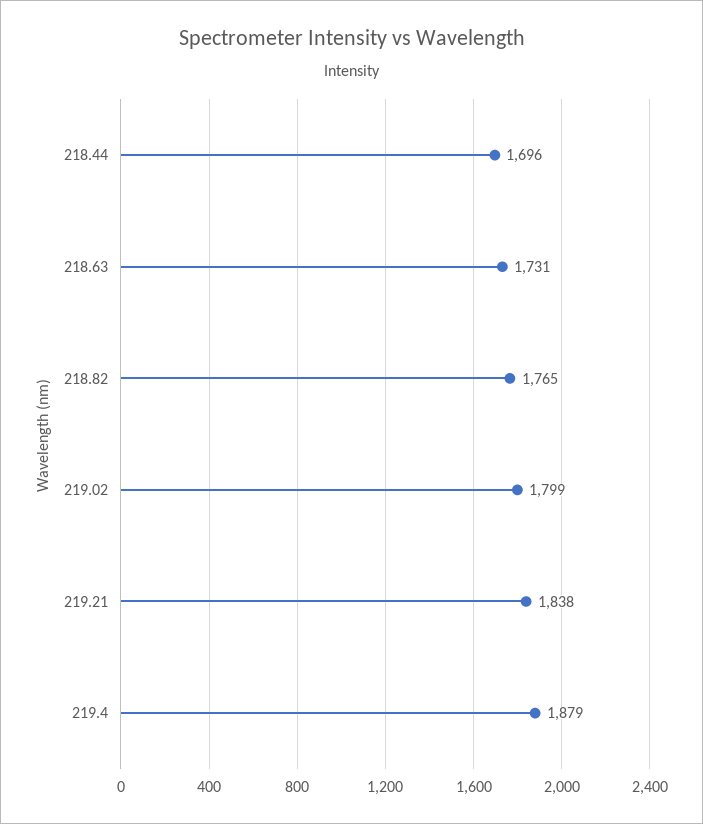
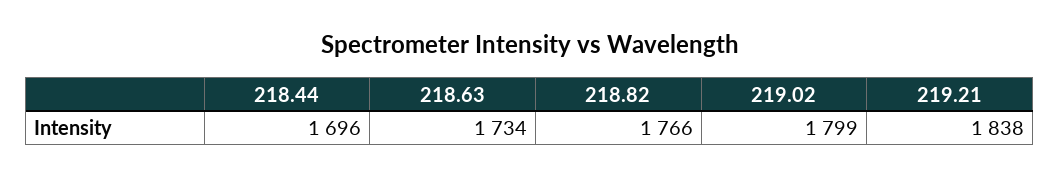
  {
    "218.44": 1696,
-   "218.63": 1731,
+   "218.63": 1734,
-   "218.82": 1765,
+   "218.82": 1766,
    "219.02": 1799,
-   "219.21": 1838,
+   "219.21": 1838
-   "219.4": 1879
  }

